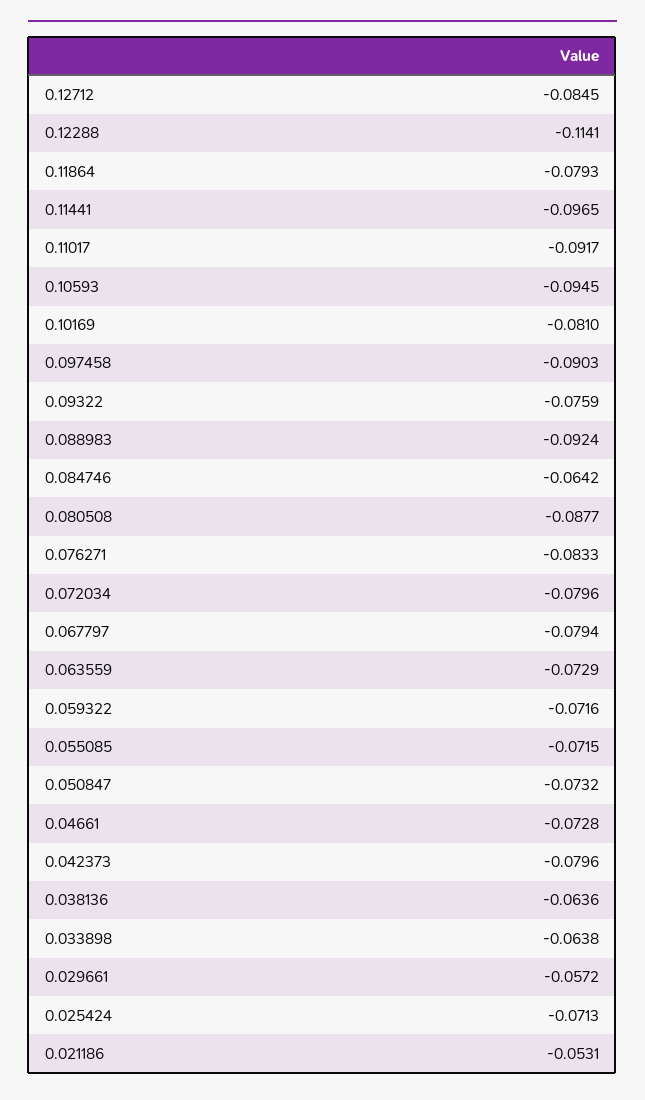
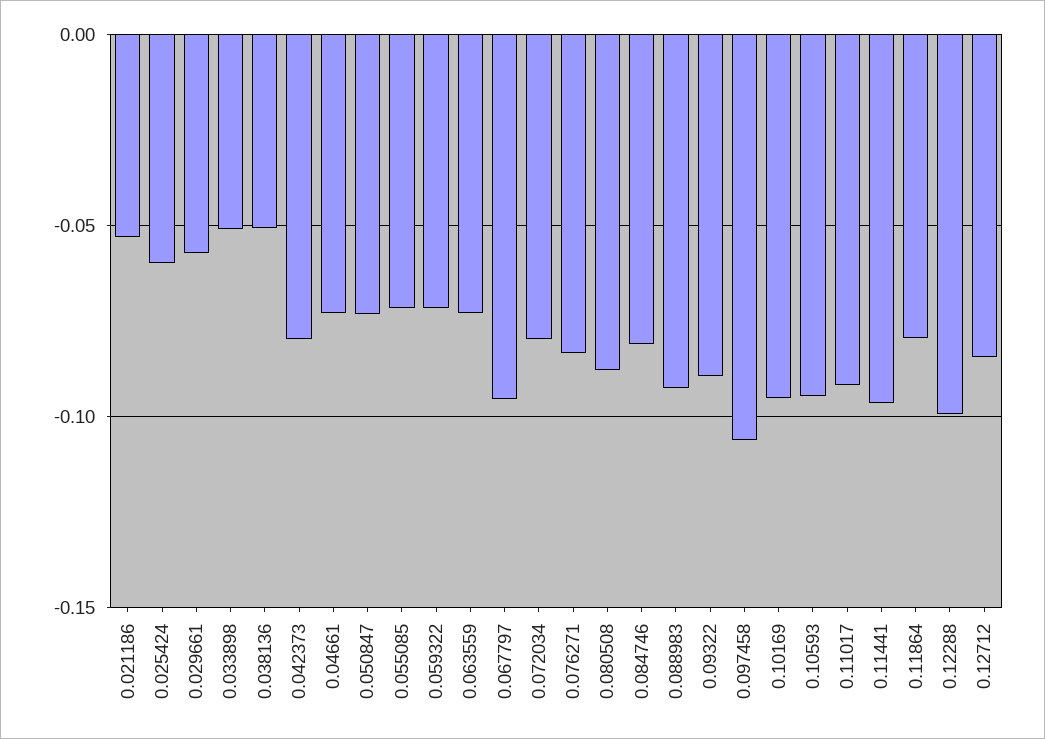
  {
    "0.12712": -0.0845,
-   "0.12288": -0.1141,
+   "0.12288": -0.1,
    "0.11864": -0.0793,
    "0.11441": -0.0965,
    "0.11017": -0.0917,
    "0.10593": -0.0945,
-   "0.10169": -0.081,
+   "0.10169": -0.095,
-   "0.097458": -0.0903,
+   "0.097458": -0.105,
-   "0.09322": -0.0759,
+   "0.09322": -0.09,
    "0.088983": -0.0924,
-   "0.084746": -0.0642,
+   "0.084746": -0.08,
    "0.080508": -0.0877,
    "0.076271": -0.0833,
    "0.072034": -0.0796,
-   "0.067797": -0.0794,
+   "0.067797": -0.095,
    "0.063559": -0.0729,
    "0.059322": -0.0716,
    "0.055085": -0.0715,
    "0.050847": -0.0732,
    "0.04661": -0.0728,
    "0.042373": -0.0796,
-   "0.038136": -0.0636,
+   "0.038136": -0.05,
-   "0.033898": -0.0638,
+   "0.033898": -0.05,
    "0.029661": -0.0572,
-   "0.025424": -0.0713,
+   "0.025424": -0.06,
    "0.021186": -0.0531
  }

